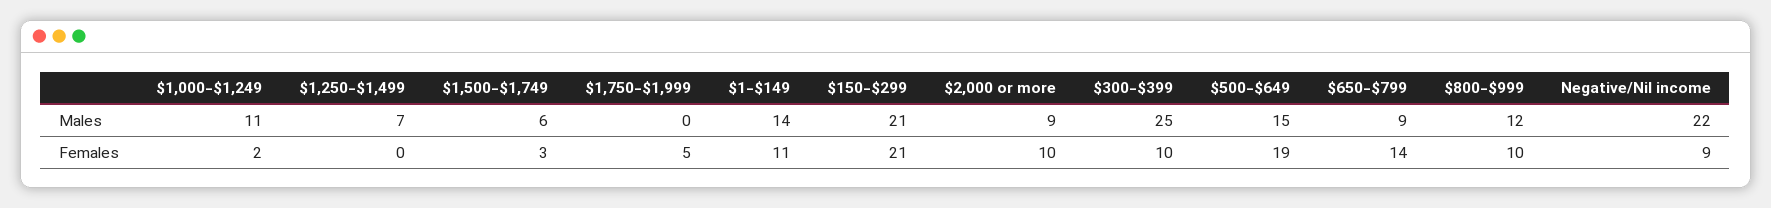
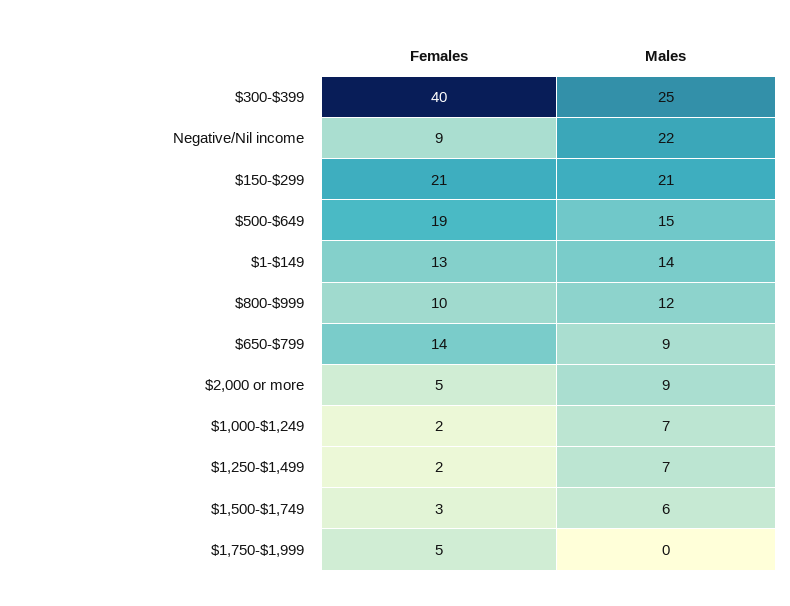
  {
    "$1,000-$1,249": {
-     "Males": 11,
+     "Males": 7,
      "Females": 2
    },
    "$1,250-$1,499": {
      "Males": 7,
-     "Females": 0
+     "Females": 2
    },
    "$1,500-$1,749": {
      "Males": 6,
      "Females": 3
    },
    "$1,750-$1,999": {
      "Males": 0,
      "Females": 5
    },
    "$1-$149": {
      "Males": 14,
-     "Females": 11
+     "Females": 13
    },
    "$150-$299": {
      "Males": 21,
      "Females": 21
    },
    "$2,000 or more": {
      "Males": 9,
-     "Females": 10
+     "Females": 5
    },
    "$300-$399": {
      "Males": 25,
-     "Females": 10
+     "Females": 40
    },
    "$500-$649": {
      "Males": 15,
      "Females": 19
    },
    "$650-$799": {
      "Males": 9,
      "Females": 14
    },
    "$800-$999": {
      "Males": 12,
      "Females": 10
    },
    "Negative/Nil income": {
      "Males": 22,
      "Females": 9
    }
  }

